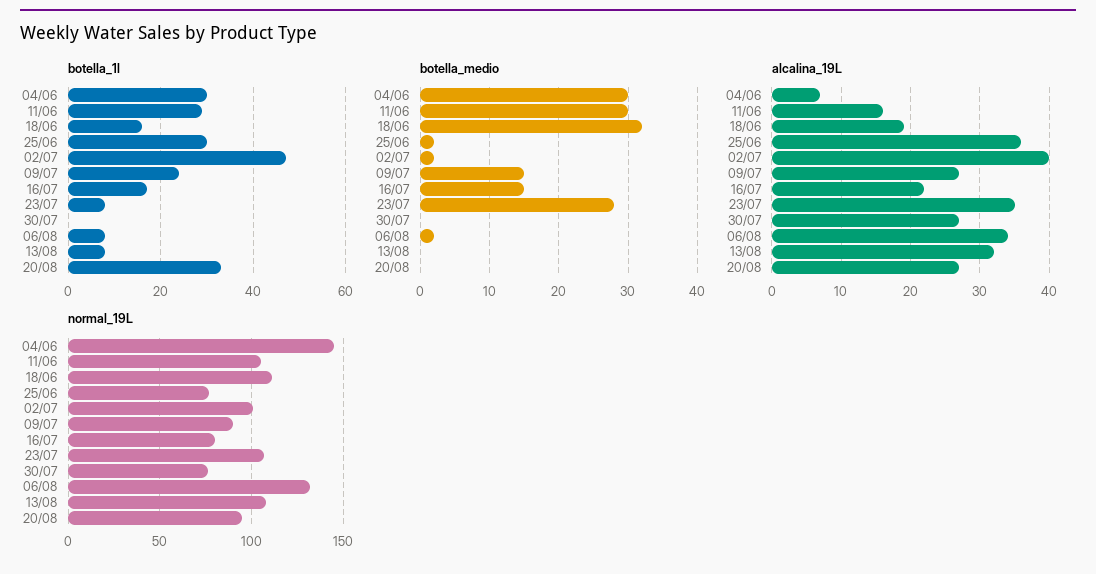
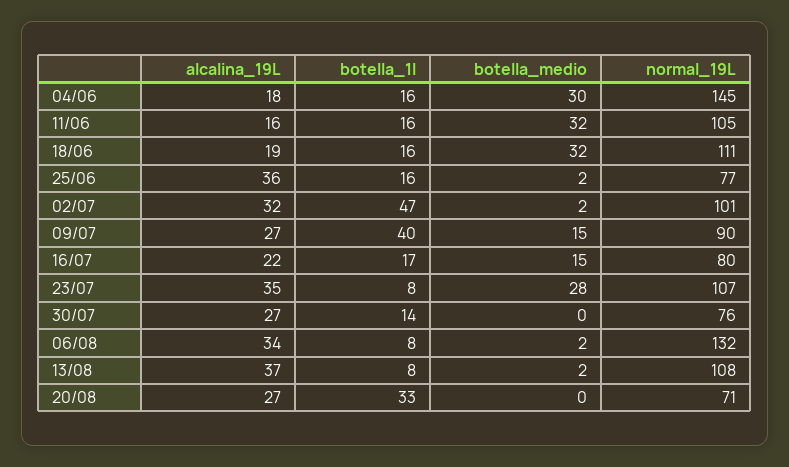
  {
    "botella_1l": {
-     "04/06": 30,
+     "04/06": 16,
-     "11/06": 30,
+     "11/06": 16,
      "18/06": 16,
-     "25/06": 30,
+     "25/06": 16,
      "02/07": 47,
-     "09/07": 25,
+     "09/07": 40,
      "16/07": 17,
      "23/07": 8,
-     "30/07": 0,
+     "30/07": 14,
      "06/08": 8,
      "13/08": 8,
      "20/08": 33
    },
    "botella_medio": {
      "04/06": 30,
-     "11/06": 30,
+     "11/06": 32,
      "18/06": 32,
      "25/06": 2,
      "02/07": 2,
      "09/07": 15,
      "16/07": 15,
      "23/07": 28,
      "30/07": 0,
      "06/08": 2,
-     "13/08": 0,
+     "13/08": 2,
      "20/08": 0
    },
    "alcalina_19L": {
-     "04/06": 7,
+     "04/06": 18,
      "11/06": 16,
      "18/06": 19,
      "25/06": 36,
-     "02/07": 40,
+     "02/07": 32,
      "09/07": 27,
      "16/07": 22,
      "23/07": 35,
      "30/07": 27,
      "06/08": 34,
-     "13/08": 32,
+     "13/08": 37,
      "20/08": 27
    },
    "normal_19L": {
      "04/06": 145,
      "11/06": 105,
      "18/06": 111,
      "25/06": 77,
      "02/07": 101,
      "09/07": 90,
      "16/07": 80,
      "23/07": 107,
      "30/07": 76,
      "06/08": 132,
      "13/08": 108,
-     "20/08": 95
+     "20/08": 71
    }
  }

